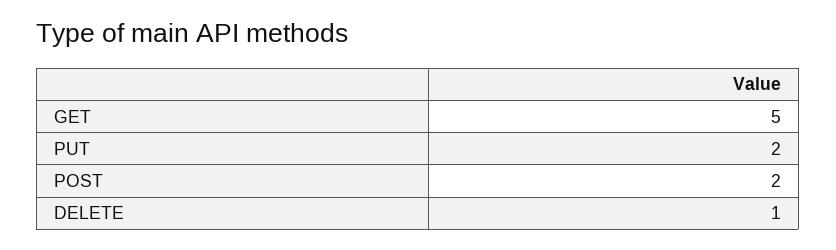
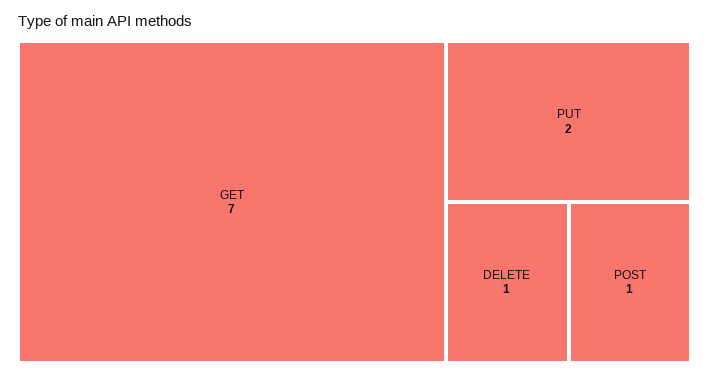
  {
-   "GET": 5,
+   "GET": 7,
    "PUT": 2,
-   "POST": 2,
+   "POST": 1,
    "DELETE": 1
  }

